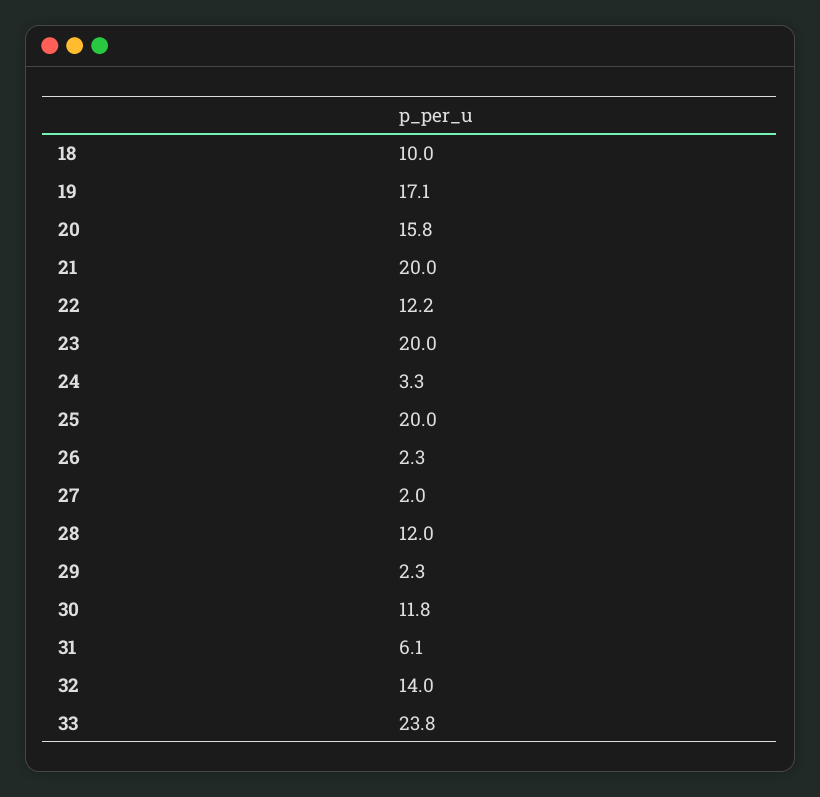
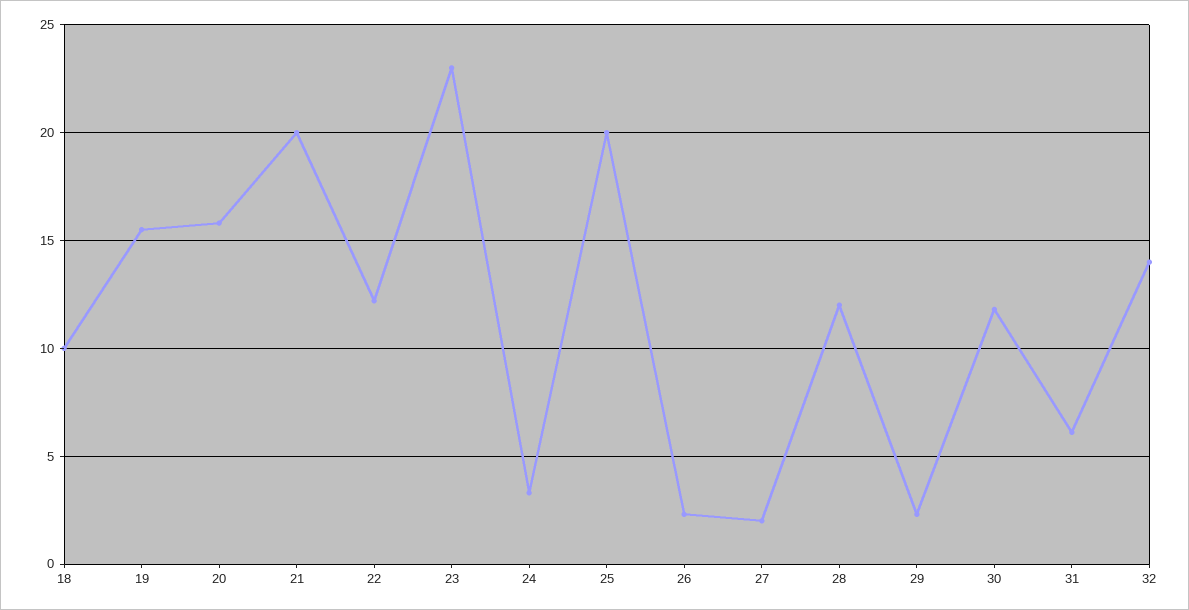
  {
    "18": 10,
-   "19": 17.1,
+   "19": 15.5,
    "20": 15.8,
    "21": 20,
    "22": 12.2,
-   "23": 20,
+   "23": 23,
    "24": 3.3,
    "25": 20,
    "26": 2.3,
    "27": 2,
    "28": 12,
    "29": 2.3,
    "30": 11.8,
    "31": 6.1,
-   "32": 14,
+   "32": 14
-   "33": 23.8
  }

